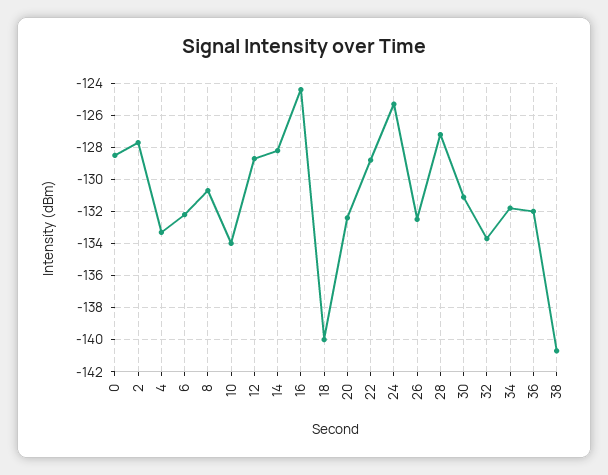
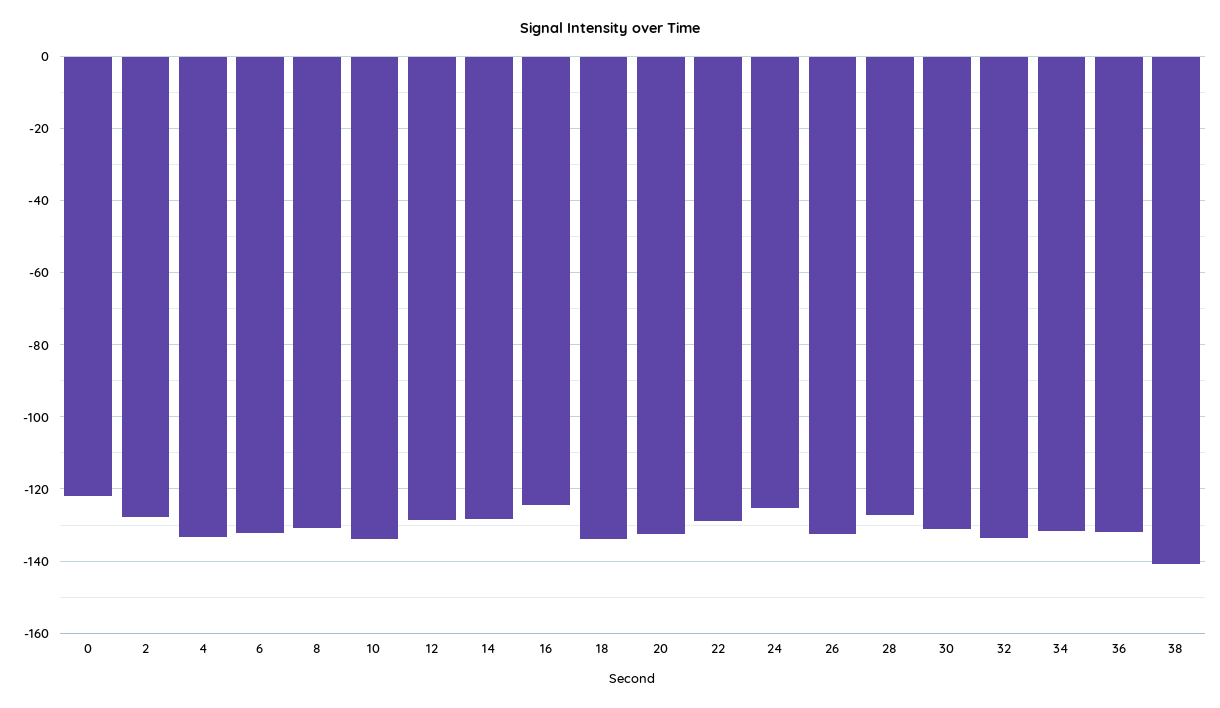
  {
-   "0": -128.5,
+   "0": -122,
    "2": -127.5,
    "4": -133.5,
    "6": -132,
    "8": -130.5,
    "10": -134,
    "12": -128.5,
    "14": -128,
    "16": -124.5,
-   "18": -140,
+   "18": -134,
    "20": -132.5,
    "22": -129,
    "24": -125.5,
    "26": -132.5,
    "28": -127,
    "30": -131,
    "32": -133.5,
    "34": -132,
    "36": -132,
    "38": -140.5
  }

